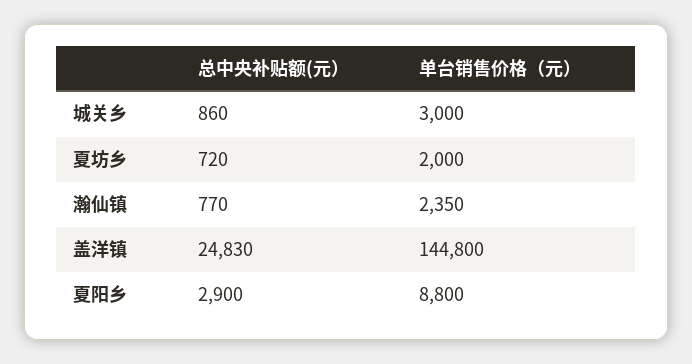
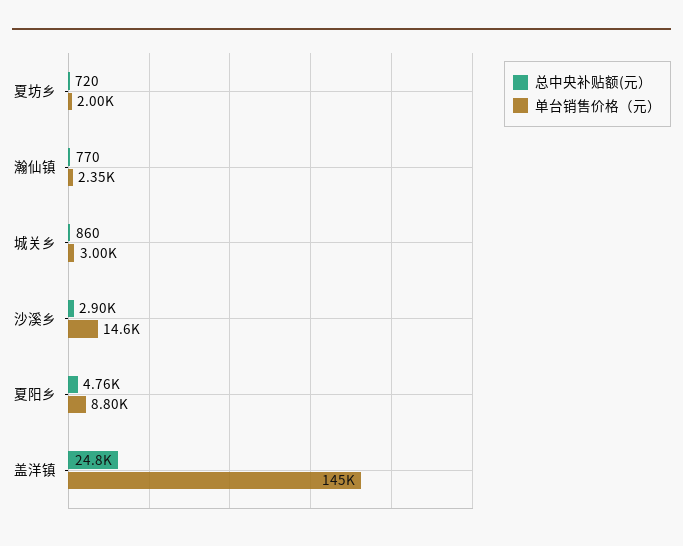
  {
    "总中央补贴额(元）": {
      "城关乡": 860,
      "夏坊乡": 720,
      "瀚仙镇": 770,
      "盖洋镇": 24830,
-     "夏阳乡": 2900
+     "夏阳乡": 4760,
+     "沙溪乡": 2900
    },
    "单台销售价格（元）": {
      "城关乡": 3000,
      "夏坊乡": 2000,
      "瀚仙镇": 2350,
      "盖洋镇": 144800,
-     "夏阳乡": 8800
+     "夏阳乡": 8800,
+     "沙溪乡": 14600
    }
  }

